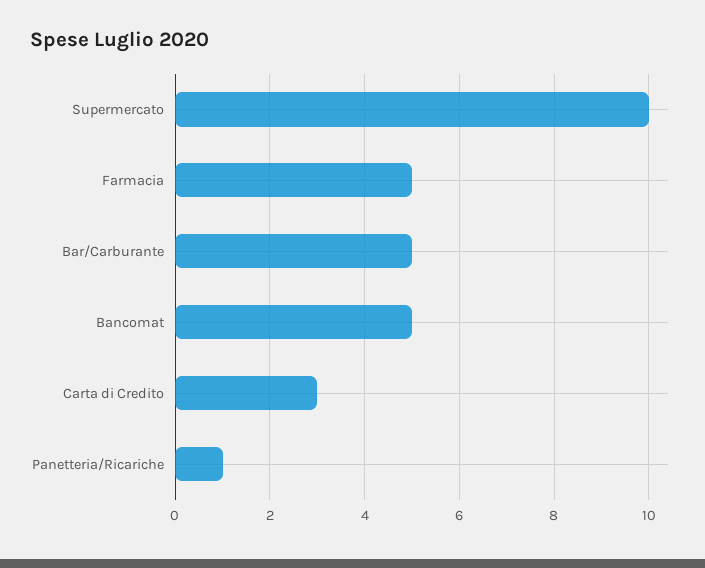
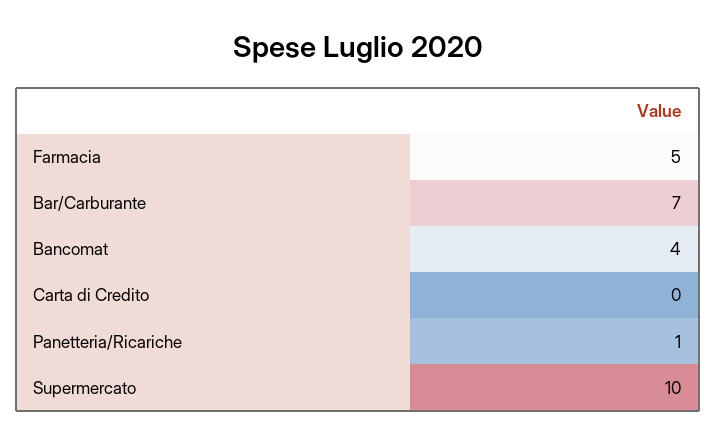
  {
    "Supermercato": 10,
    "Farmacia": 5,
-   "Bar/Carburante": 5,
+   "Bar/Carburante": 7,
-   "Bancomat": 5,
+   "Bancomat": 4,
-   "Carta di Credito": 3,
+   "Carta di Credito": 0,
    "Panetteria/Ricariche": 1
  }

